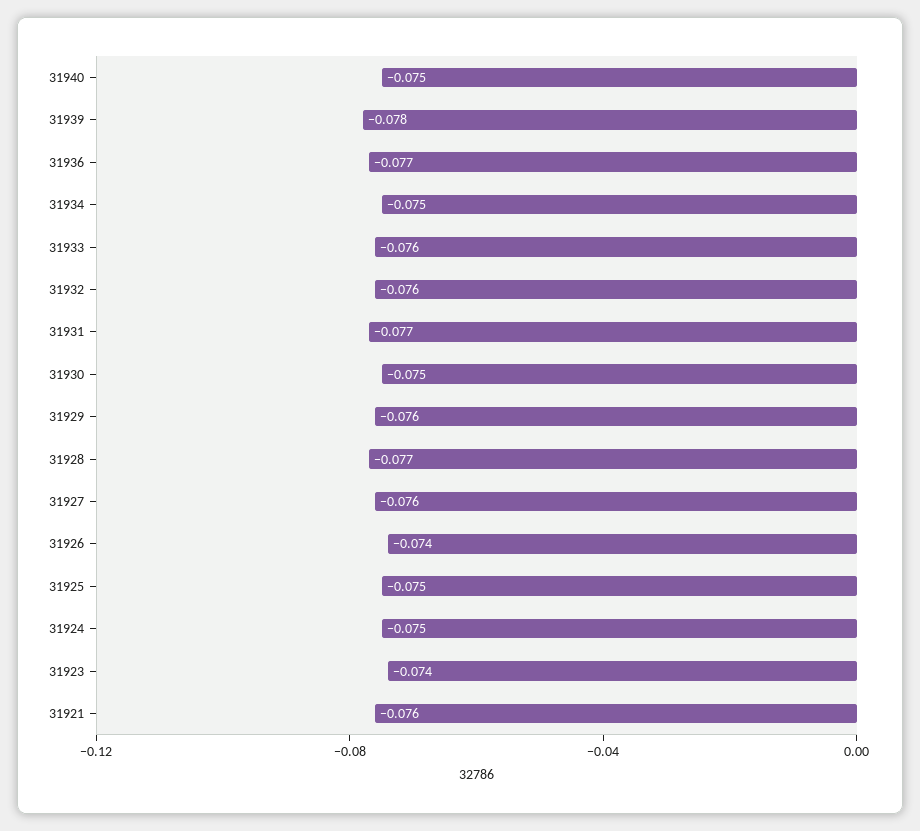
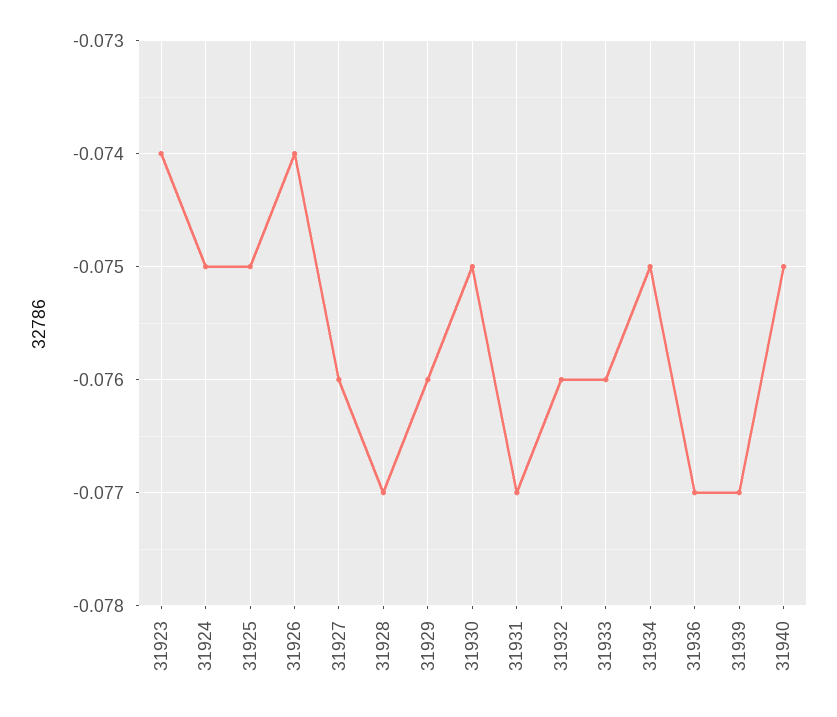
  {
    "31940": -0.075,
-   "31939": -0.078,
+   "31939": -0.077,
    "31936": -0.077,
    "31934": -0.075,
    "31933": -0.076,
    "31932": -0.076,
    "31931": -0.077,
    "31930": -0.075,
    "31929": -0.076,
    "31928": -0.077,
    "31927": -0.076,
    "31926": -0.074,
    "31925": -0.075,
    "31924": -0.075,
-   "31923": -0.074,
+   "31923": -0.074
-   "31921": -0.076
  }

